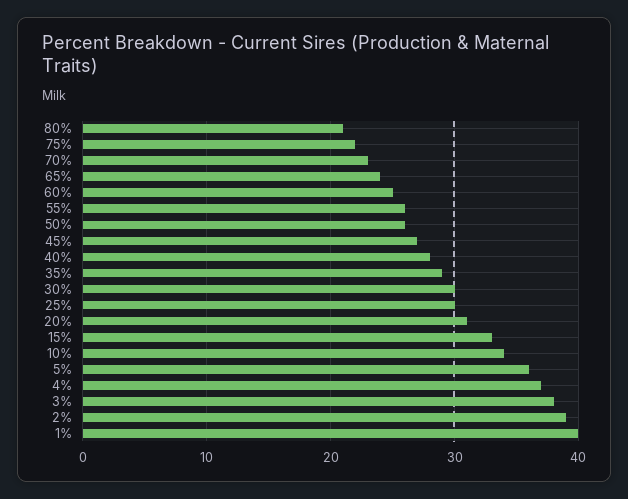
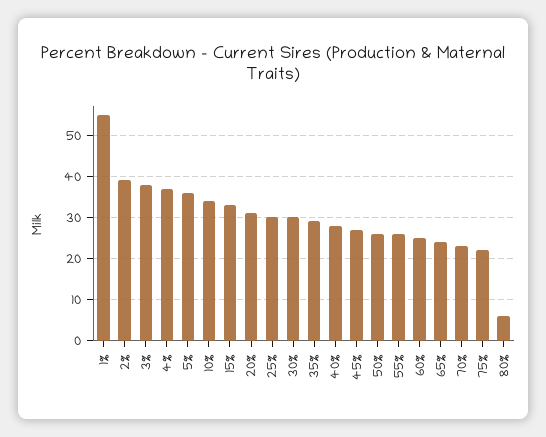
  {
-   "80%": 21,
+   "80%": 5,
    "75%": 22,
    "70%": 23,
    "65%": 24,
    "60%": 25,
    "55%": 26,
    "50%": 26,
    "45%": 27,
    "40%": 28,
    "35%": 29,
    "30%": 30,
    "25%": 30,
    "20%": 31,
    "15%": 33,
    "10%": 34,
    "5%": 36,
    "4%": 37,
    "3%": 38,
    "2%": 39,
-   "1%": 40
+   "1%": 55
  }

